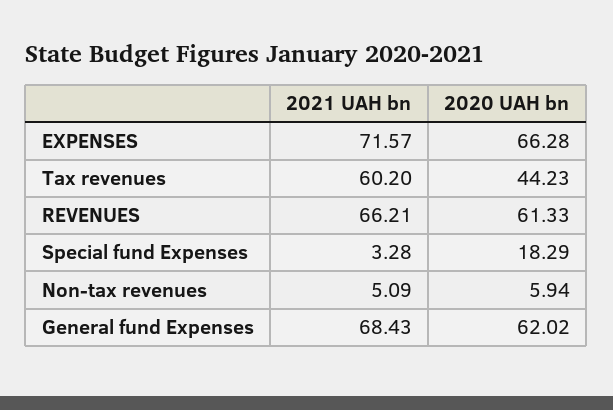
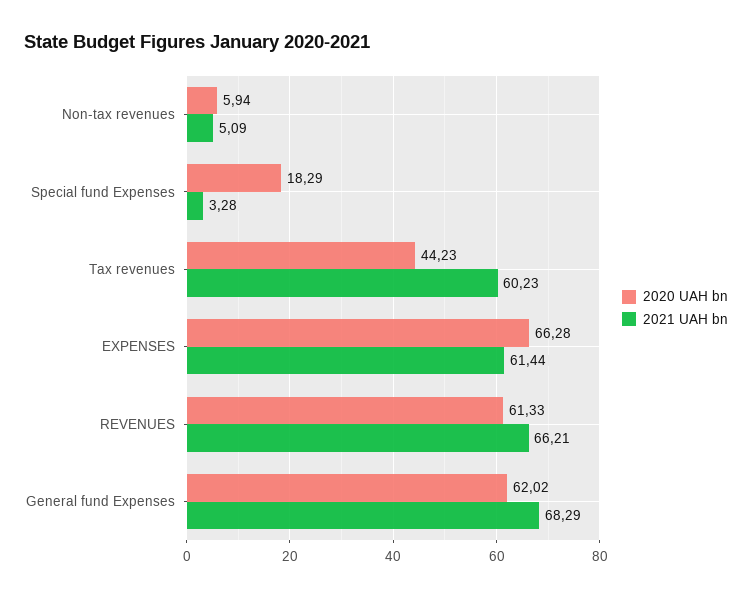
  {
    "2021 UAH bn": {
-     "EXPENSES": 71.57,
+     "EXPENSES": 61.44,
-     "Tax revenues": 60.2,
+     "Tax revenues": 60.23,
      "REVENUES": 66.21,
      "Special fund Expenses": 3.28,
      "Non-tax revenues": 5.09,
-     "General fund Expenses": 68.43
+     "General fund Expenses": 68.29
    },
    "2020 UAH bn": {
      "EXPENSES": 66.28,
      "Tax revenues": 44.23,
      "REVENUES": 61.33,
      "Special fund Expenses": 18.29,
      "Non-tax revenues": 5.94,
      "General fund Expenses": 62.02
    }
  }

